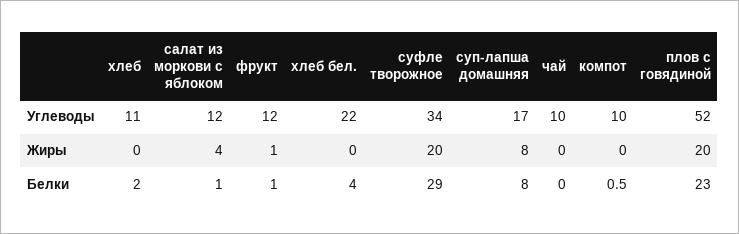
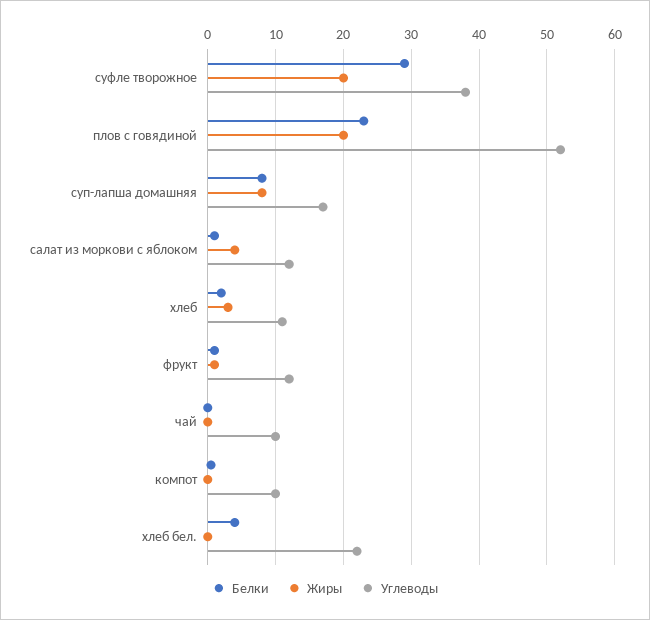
  {
    "Углеводы": {
      "хлеб": 11,
      "салат из моркови с яблоком": 12,
      "фрукт": 12,
      "хлеб бел.": 22,
-     "суфле творожное": 34,
+     "суфле творожное": 38,
      "суп-лапша домашняя": 17,
      "чай": 10,
      "компот": 10,
      "плов с говядиной": 52
    },
    "Жиры": {
-     "хлеб": 0,
+     "хлеб": 3,
      "салат из моркови с яблоком": 4,
      "фрукт": 1,
      "хлеб бел.": 0,
      "суфле творожное": 20,
      "суп-лапша домашняя": 8,
      "чай": 0,
      "компот": 0,
      "плов с говядиной": 20
    },
    "Белки": {
      "хлеб": 2,
      "салат из моркови с яблоком": 1,
      "фрукт": 1,
      "хлеб бел.": 4,
      "суфле творожное": 29,
      "суп-лапша домашняя": 8,
      "чай": 0,
      "компот": 0.5,
      "плов с говядиной": 23
    }
  }

